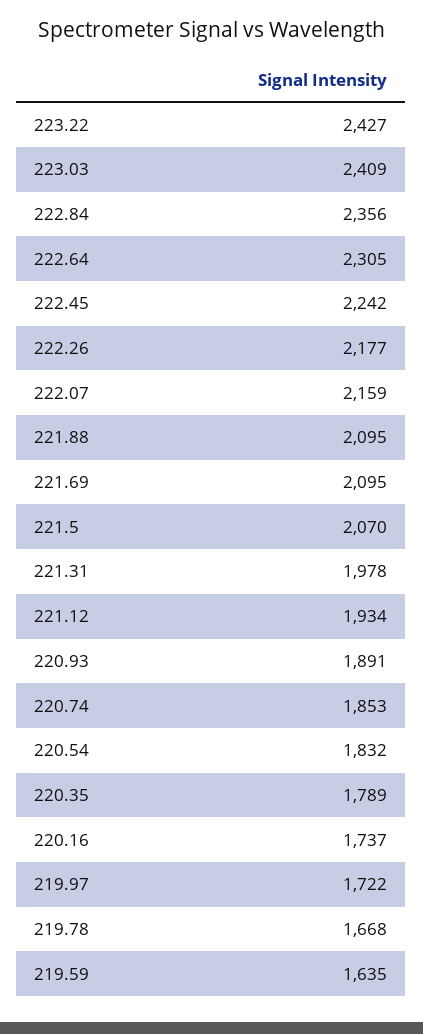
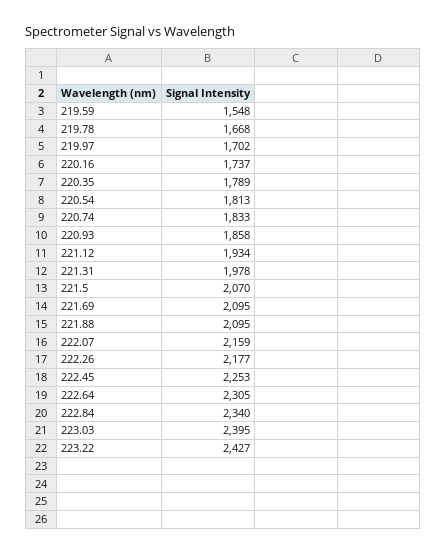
  {
    "223.22": 2427,
-   "223.03": 2409,
+   "223.03": 2395,
-   "222.84": 2356,
+   "222.84": 2340,
    "222.64": 2305,
-   "222.45": 2242,
+   "222.45": 2253,
    "222.26": 2177,
    "222.07": 2159,
    "221.88": 2095,
    "221.69": 2095,
    "221.5": 2070,
    "221.31": 1978,
    "221.12": 1934,
-   "220.93": 1891,
+   "220.93": 1858,
-   "220.74": 1853,
+   "220.74": 1833,
-   "220.54": 1832,
+   "220.54": 1813,
    "220.35": 1789,
    "220.16": 1737,
-   "219.97": 1722,
+   "219.97": 1702,
    "219.78": 1668,
-   "219.59": 1635
+   "219.59": 1548
  }

